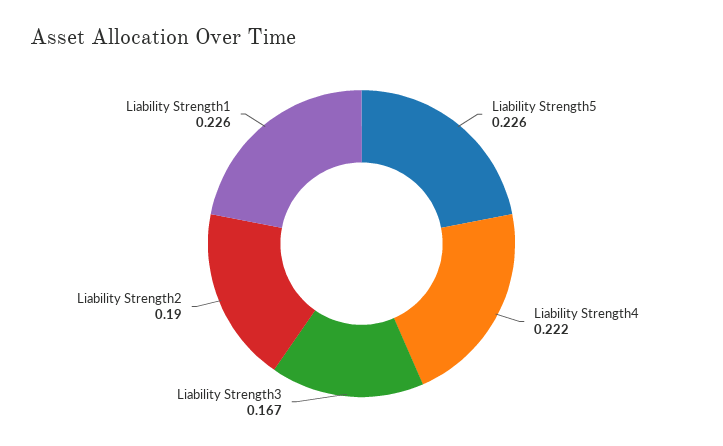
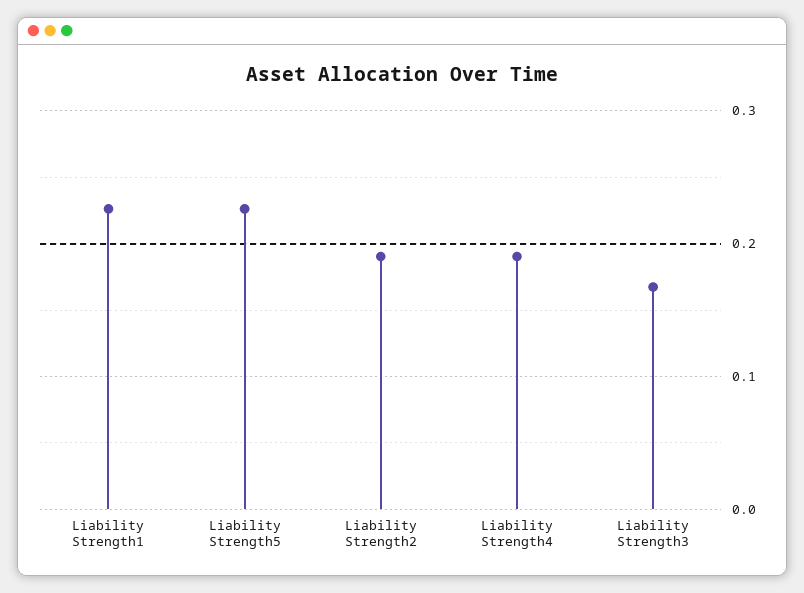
  {
    "Liability Strength5": 0.226,
-   "Liability Strength4": 0.222,
+   "Liability Strength4": 0.19,
    "Liability Strength3": 0.167,
    "Liability Strength2": 0.19,
    "Liability Strength1": 0.226
  }

